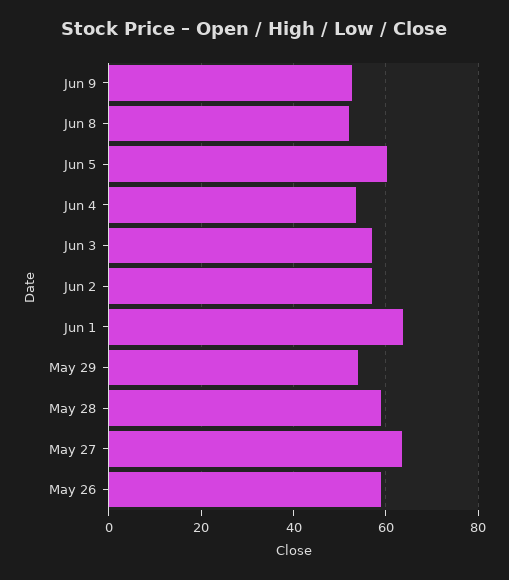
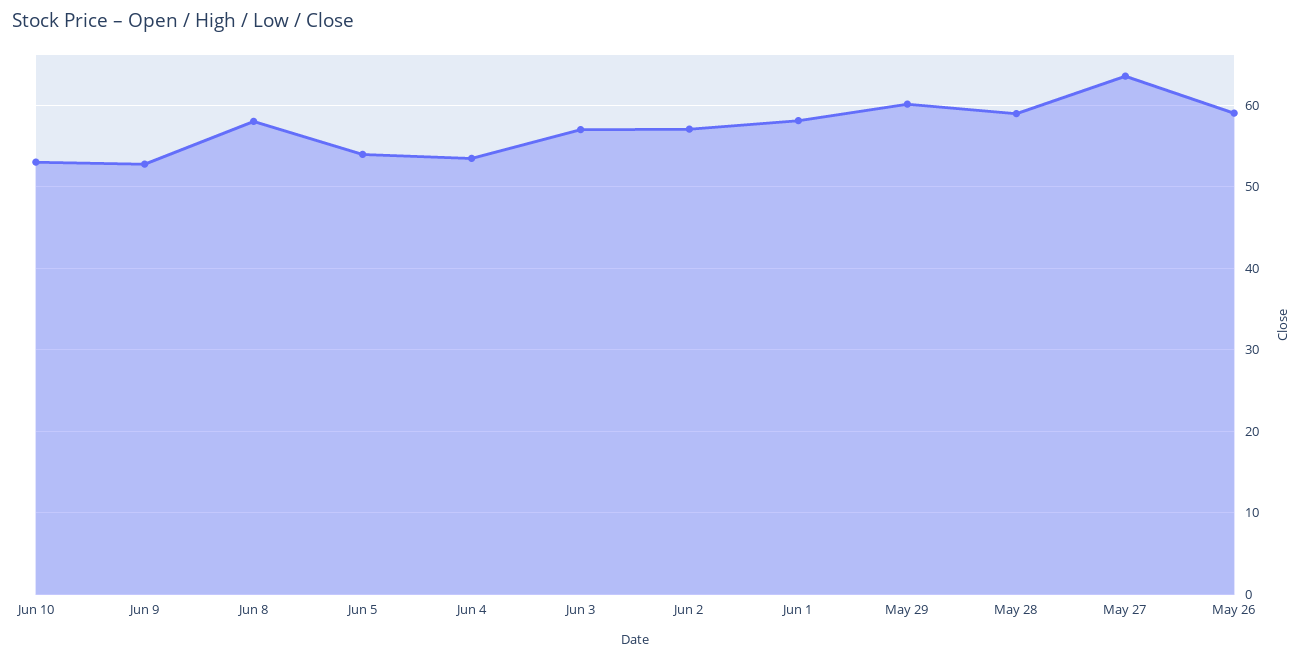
  {
    "Jun 9": 53,
-   "Jun 8": 52,
+   "Jun 8": 58,
-   "Jun 5": 60,
+   "Jun 5": 54,
    "Jun 4": 53,
    "Jun 3": 57,
    "Jun 2": 57,
-   "Jun 1": 64,
+   "Jun 1": 58,
-   "May 29": 54,
+   "May 29": 60,
    "May 28": 59,
    "May 27": 64,
-   "May 26": 59
+   "May 26": 59,
+   "Jun 10": 53
  }

